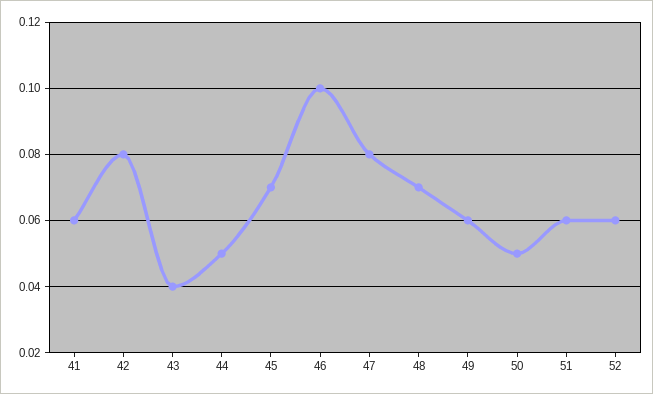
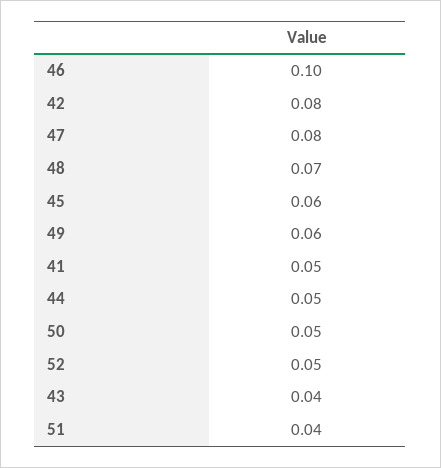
  {
-   "41": 0.06,
+   "41": 0.05,
    "42": 0.08,
    "43": 0.04,
    "44": 0.05,
-   "45": 0.07,
+   "45": 0.06,
    "46": 0.1,
    "47": 0.08,
    "48": 0.07,
    "49": 0.06,
    "50": 0.05,
-   "51": 0.06,
+   "51": 0.04,
-   "52": 0.06
+   "52": 0.05
  }

